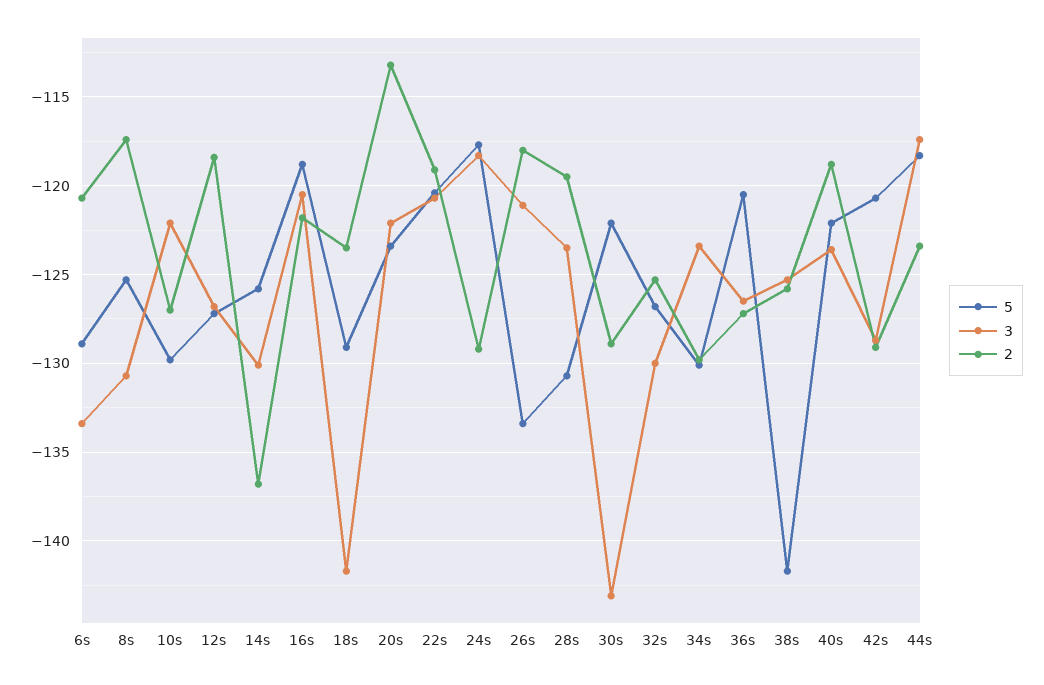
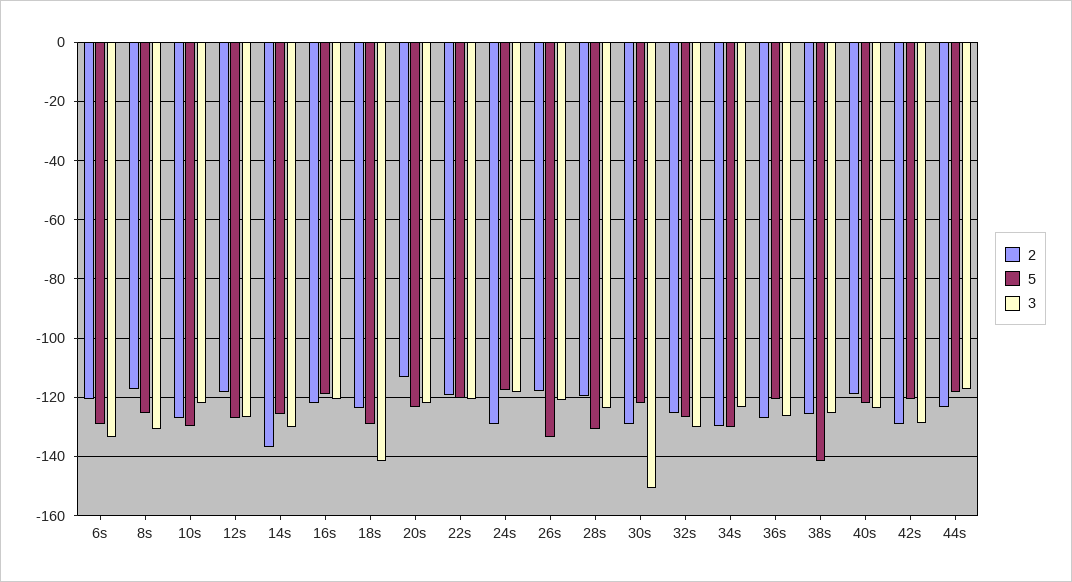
  {
    "5": {
      "6s": -129,
      "8s": -125.5,
      "10s": -130,
      "12s": -127,
      "14s": -126,
      "16s": -119,
      "18s": -129,
      "20s": -123.5,
      "22s": -120.5,
      "24s": -117.5,
      "26s": -133.5,
      "28s": -130.5,
      "30s": -122,
      "32s": -127,
      "34s": -130,
      "36s": -120.5,
      "38s": -141.5,
      "40s": -122,
      "42s": -120.5,
      "44s": -118.5
    },
    "3": {
      "6s": -133.5,
      "8s": -130.5,
      "10s": -122,
      "12s": -127,
      "14s": -130,
      "16s": -120.5,
      "18s": -141.5,
      "20s": -122,
      "22s": -120.5,
      "24s": -118.5,
      "26s": -121,
      "28s": -123.5,
-     "30s": -143,
+     "30s": -150,
      "32s": -130,
      "34s": -123.5,
      "36s": -126.5,
      "38s": -125.5,
      "40s": -123.5,
      "42s": -128.5,
      "44s": -117.5
    },
    "2": {
      "6s": -120.5,
      "8s": -117.5,
      "10s": -127,
      "12s": -118.5,
      "14s": -137,
      "16s": -122,
      "18s": -123.5,
      "20s": -113,
      "22s": -119,
      "24s": -129,
      "26s": -118,
      "28s": -119.5,
      "30s": -129,
      "32s": -125.5,
      "34s": -130,
      "36s": -127,
      "38s": -126,
      "40s": -119,
      "42s": -129,
      "44s": -123.5
    }
  }

